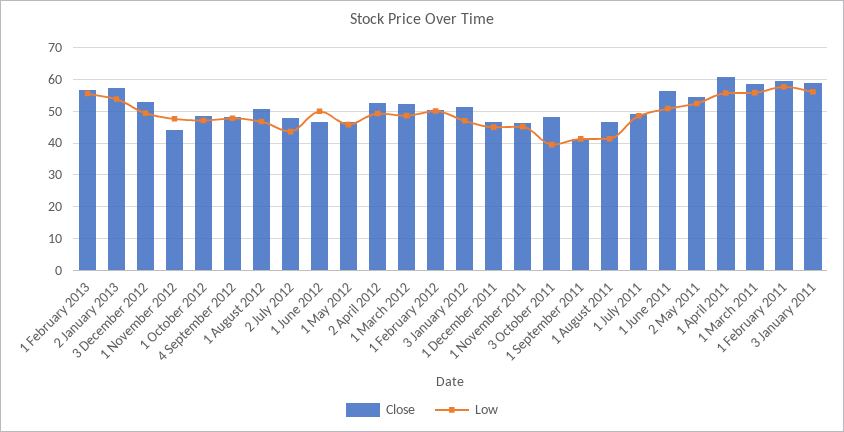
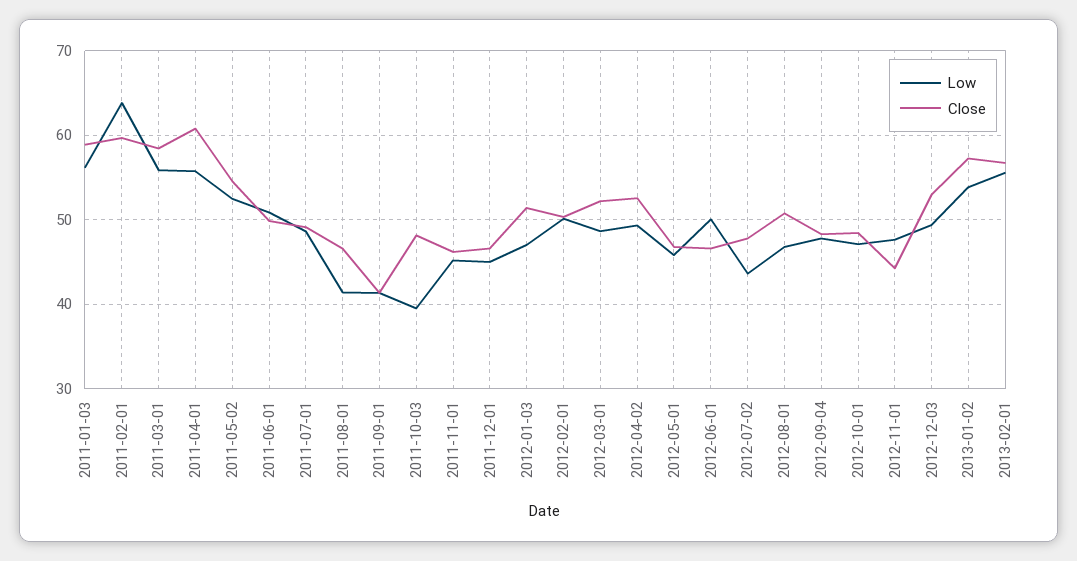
  {
    "Close": {
      "1 February 2013": 57,
      "2 January 2013": 57,
      "3 December 2012": 53,
      "1 November 2012": 44,
      "1 October 2012": 48,
      "4 September 2012": 48,
      "1 August 2012": 51,
      "2 July 2012": 48,
      "1 June 2012": 47,
      "1 May 2012": 47,
      "2 April 2012": 53,
      "1 March 2012": 52,
      "1 February 2012": 50,
      "3 January 2012": 51,
      "1 December 2011": 47,
      "1 November 2011": 46,
      "3 October 2011": 48,
      "1 September 2011": 41,
      "1 August 2011": 47,
      "1 July 2011": 49,
-     "1 June 2011": 56,
+     "1 June 2011": 50,
      "2 May 2011": 55,
      "1 April 2011": 61,
      "1 March 2011": 58,
      "1 February 2011": 60,
      "3 January 2011": 59
    },
    "Low": {
      "1 February 2013": 56,
      "2 January 2013": 54,
      "3 December 2012": 49,
      "1 November 2012": 48,
      "1 October 2012": 47,
      "4 September 2012": 48,
      "1 August 2012": 47,
      "2 July 2012": 44,
      "1 June 2012": 50,
      "1 May 2012": 46,
      "2 April 2012": 49,
      "1 March 2012": 49,
      "1 February 2012": 50,
      "3 January 2012": 47,
      "1 December 2011": 45,
      "1 November 2011": 45,
      "3 October 2011": 40,
      "1 September 2011": 41,
      "1 August 2011": 41,
      "1 July 2011": 49,
      "1 June 2011": 51,
      "2 May 2011": 52,
      "1 April 2011": 56,
      "1 March 2011": 56,
-     "1 February 2011": 58,
+     "1 February 2011": 64,
      "3 January 2011": 56
    }
  }

